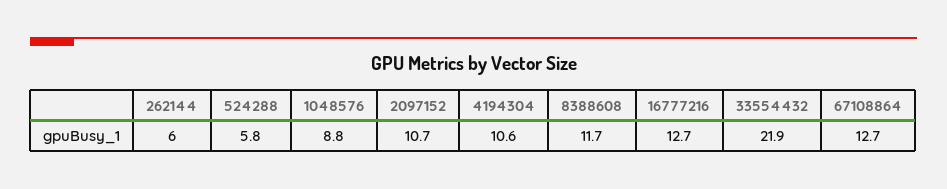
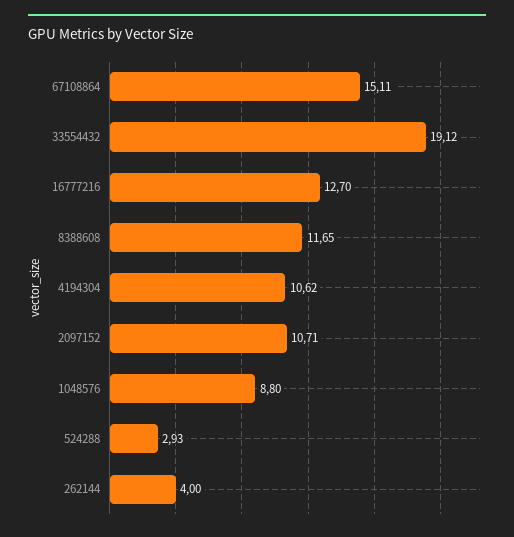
  {
-   "262144": 6,
+   "262144": 4,
-   "524288": 5.8,
+   "524288": 2.93,
    "1048576": 8.8,
    "2097152": 10.71,
    "4194304": 10.62,
    "8388608": 11.65,
    "16777216": 12.7,
-   "33554432": 21.9,
+   "33554432": 19.12,
-   "67108864": 12.7
+   "67108864": 15.11
  }

